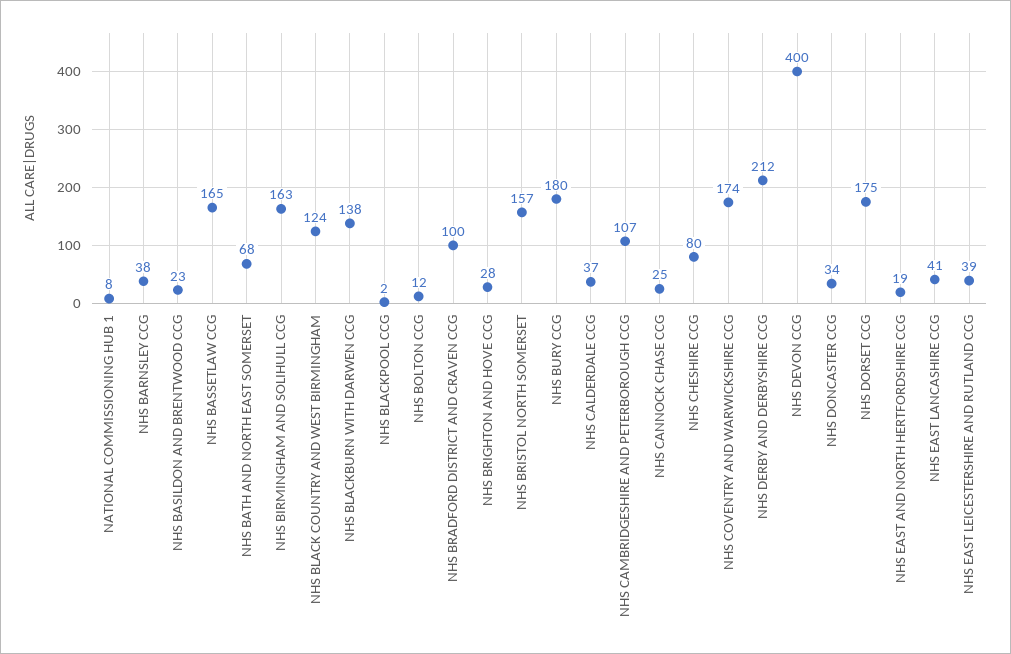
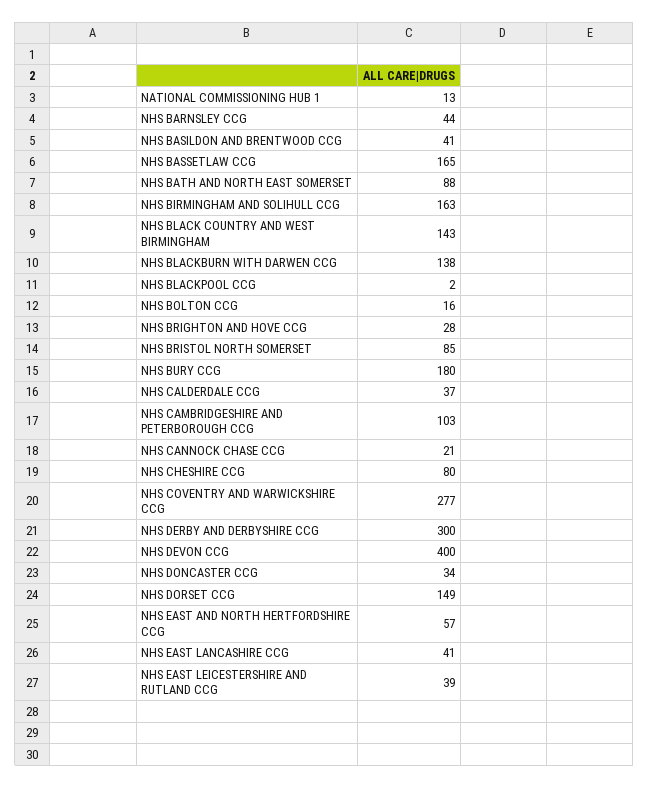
  {
-   "NATIONAL COMMISSIONING HUB 1": 8,
+   "NATIONAL COMMISSIONING HUB 1": 13,
-   "NHS BARNSLEY CCG": 38,
+   "NHS BARNSLEY CCG": 44,
-   "NHS BASILDON AND BRENTWOOD CCG": 23,
+   "NHS BASILDON AND BRENTWOOD CCG": 41,
    "NHS BASSETLAW CCG": 165,
-   "NHS BATH AND NORTH EAST SOMERSET": 68,
+   "NHS BATH AND NORTH EAST SOMERSET": 88,
    "NHS BIRMINGHAM AND SOLIHULL CCG": 163,
-   "NHS BLACK COUNTRY AND WEST BIRMINGHAM": 124,
+   "NHS BLACK COUNTRY AND WEST BIRMINGHAM": 143,
    "NHS BLACKBURN WITH DARWEN CCG": 138,
    "NHS BLACKPOOL CCG": 2,
-   "NHS BOLTON CCG": 12,
+   "NHS BOLTON CCG": 16,
-   "NHS BRADFORD DISTRICT AND CRAVEN CCG": 100,
    "NHS BRIGHTON AND HOVE CCG": 28,
-   "NHS BRISTOL NORTH SOMERSET": 157,
+   "NHS BRISTOL NORTH SOMERSET": 85,
    "NHS BURY CCG": 180,
    "NHS CALDERDALE CCG": 37,
-   "NHS CAMBRIDGESHIRE AND PETERBOROUGH CCG": 107,
+   "NHS CAMBRIDGESHIRE AND PETERBOROUGH CCG": 103,
-   "NHS CANNOCK CHASE CCG": 25,
+   "NHS CANNOCK CHASE CCG": 21,
    "NHS CHESHIRE CCG": 80,
-   "NHS COVENTRY AND WARWICKSHIRE CCG": 174,
+   "NHS COVENTRY AND WARWICKSHIRE CCG": 277,
-   "NHS DERBY AND DERBYSHIRE CCG": 212,
+   "NHS DERBY AND DERBYSHIRE CCG": 300,
    "NHS DEVON CCG": 400,
    "NHS DONCASTER CCG": 34,
-   "NHS DORSET CCG": 175,
+   "NHS DORSET CCG": 149,
-   "NHS EAST AND NORTH HERTFORDSHIRE CCG": 19,
+   "NHS EAST AND NORTH HERTFORDSHIRE CCG": 57,
    "NHS EAST LANCASHIRE CCG": 41,
    "NHS EAST LEICESTERSHIRE AND RUTLAND CCG": 39
  }

